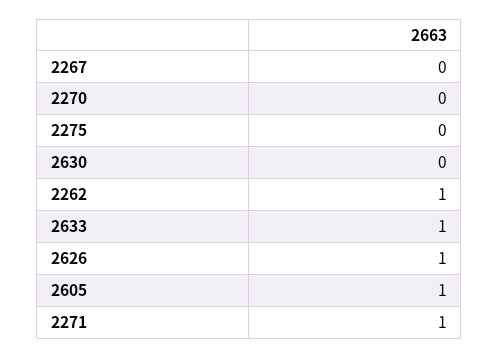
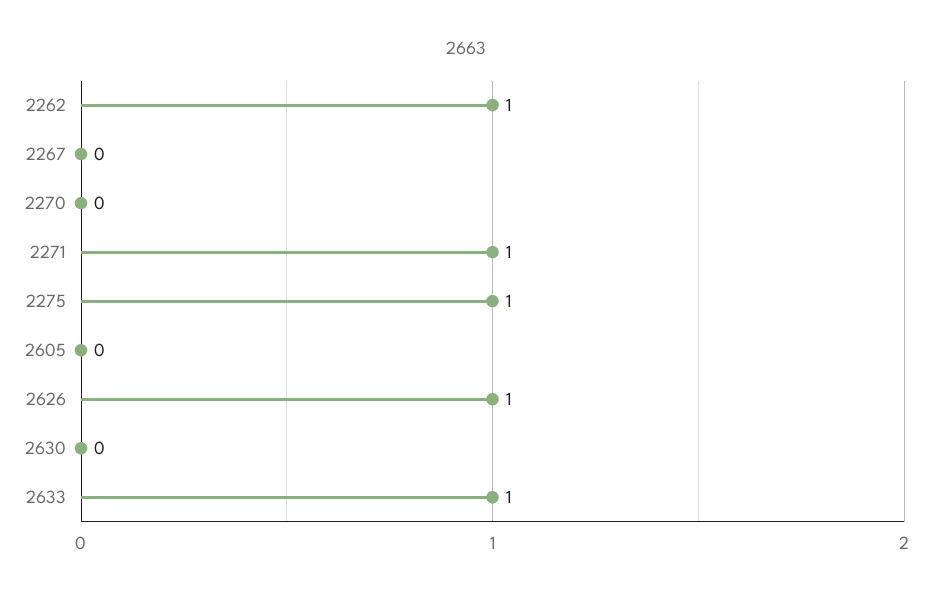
  {
    "2267": 0,
    "2270": 0,
-   "2275": 0,
+   "2275": 1,
    "2630": 0,
    "2262": 1,
    "2633": 1,
    "2626": 1,
-   "2605": 1,
+   "2605": 0,
    "2271": 1
  }

